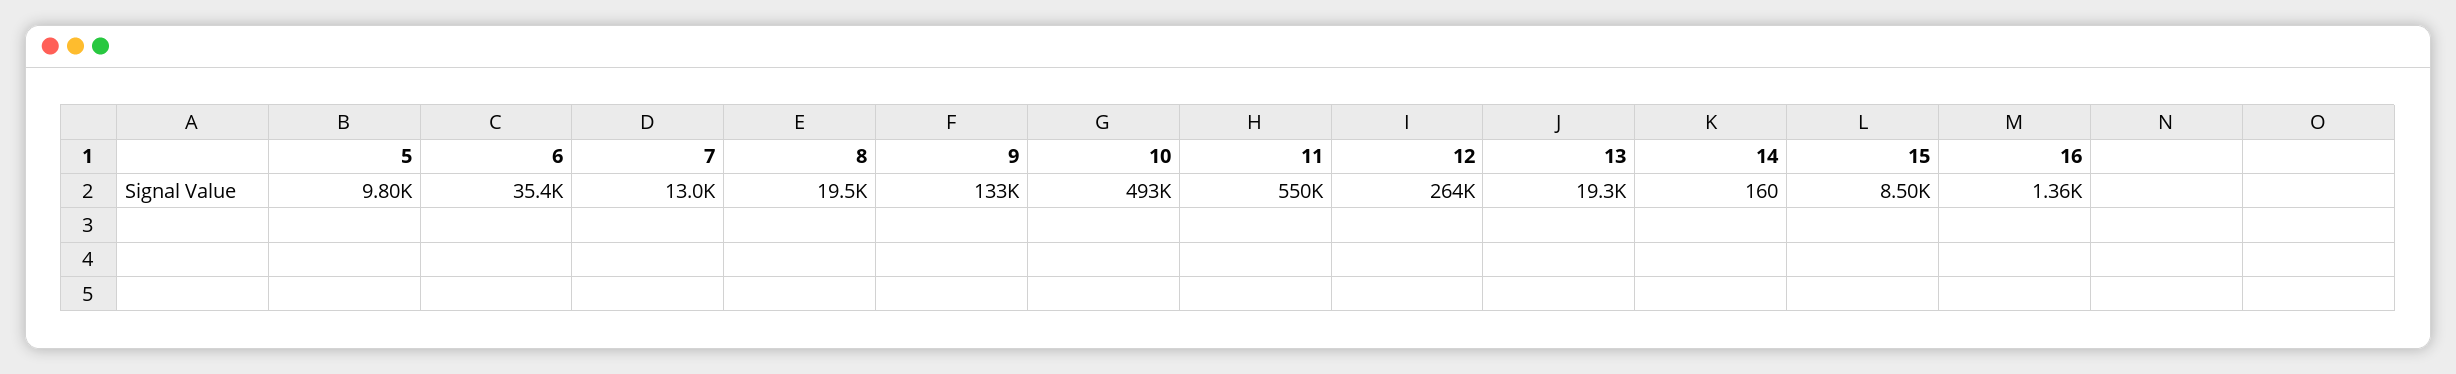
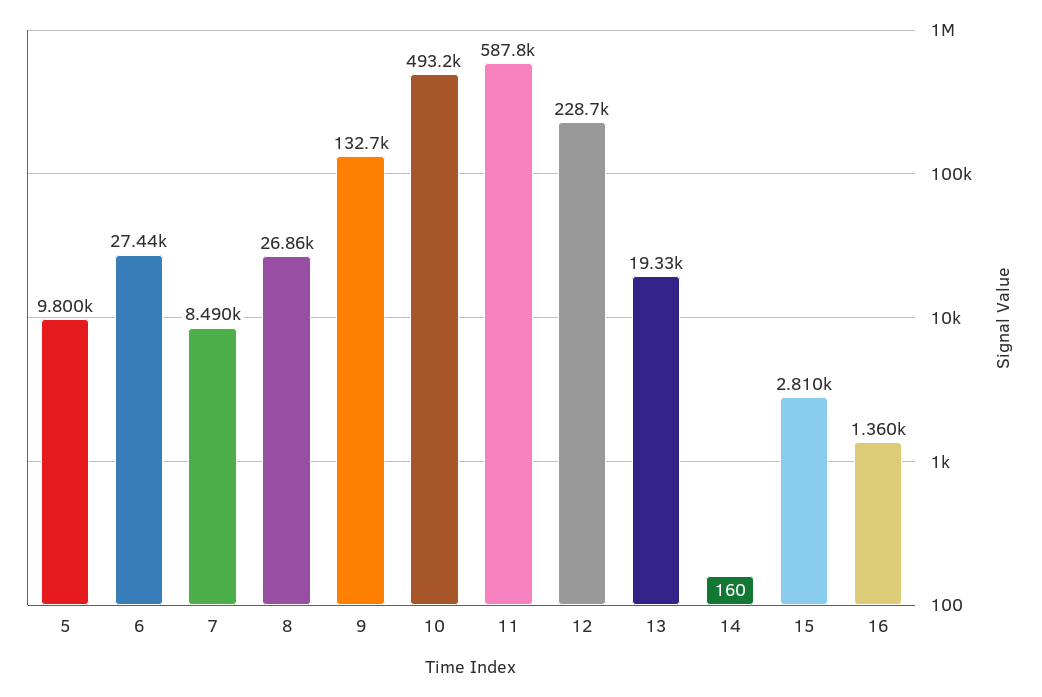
  {
    "5": 9800,
-   "6": 35400,
+   "6": 27440,
-   "7": 13000,
+   "7": 8490,
-   "8": 19500,
+   "8": 26860,
    "9": 132700,
    "10": 493200,
-   "11": 550000,
+   "11": 587800,
-   "12": 264000,
+   "12": 228700,
    "13": 19330,
    "14": 160,
-   "15": 8500,
+   "15": 2810,
    "16": 1360
  }

